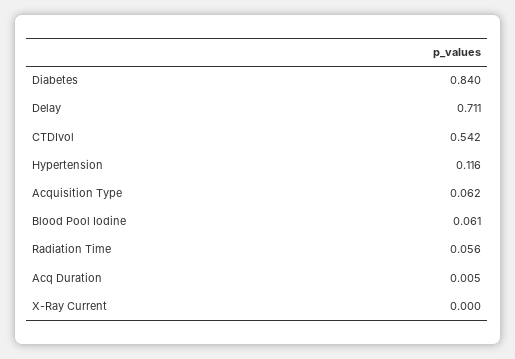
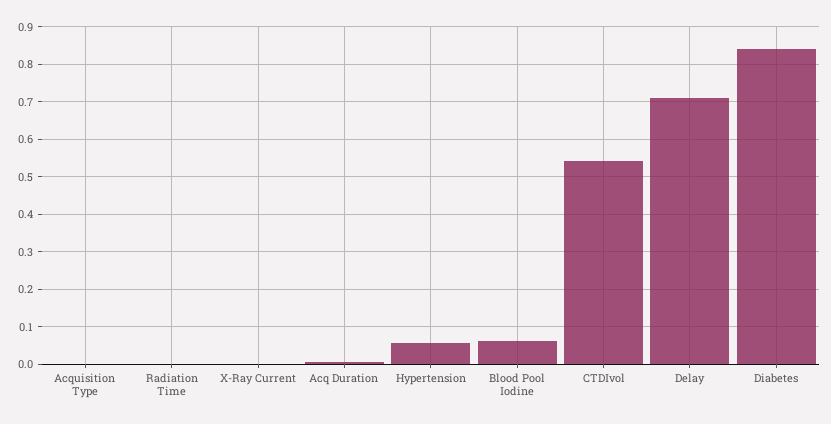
  {
    "Diabetes": 0.84,
    "Delay": 0.711,
    "CTDIvol": 0.542,
-   "Hypertension": 0.116,
+   "Hypertension": 0.06,
-   "Acquisition Type": 0.062,
+   "Acquisition Type": 0,
    "Blood Pool Iodine": 0.061,
-   "Radiation Time": 0.056,
+   "Radiation Time": 0,
    "Acq Duration": 0.005,
    "X-Ray Current": 0
  }

